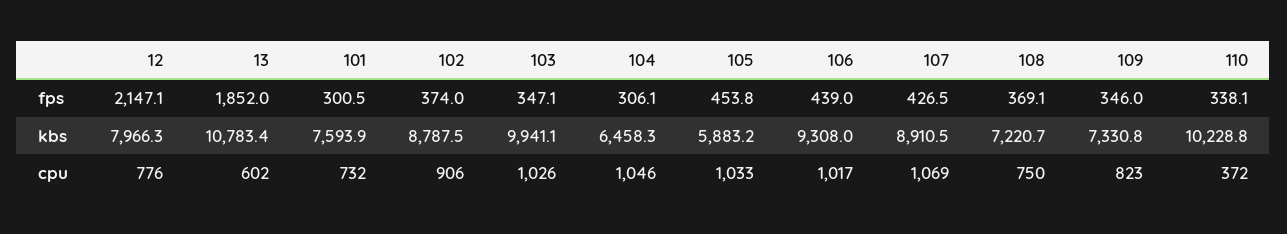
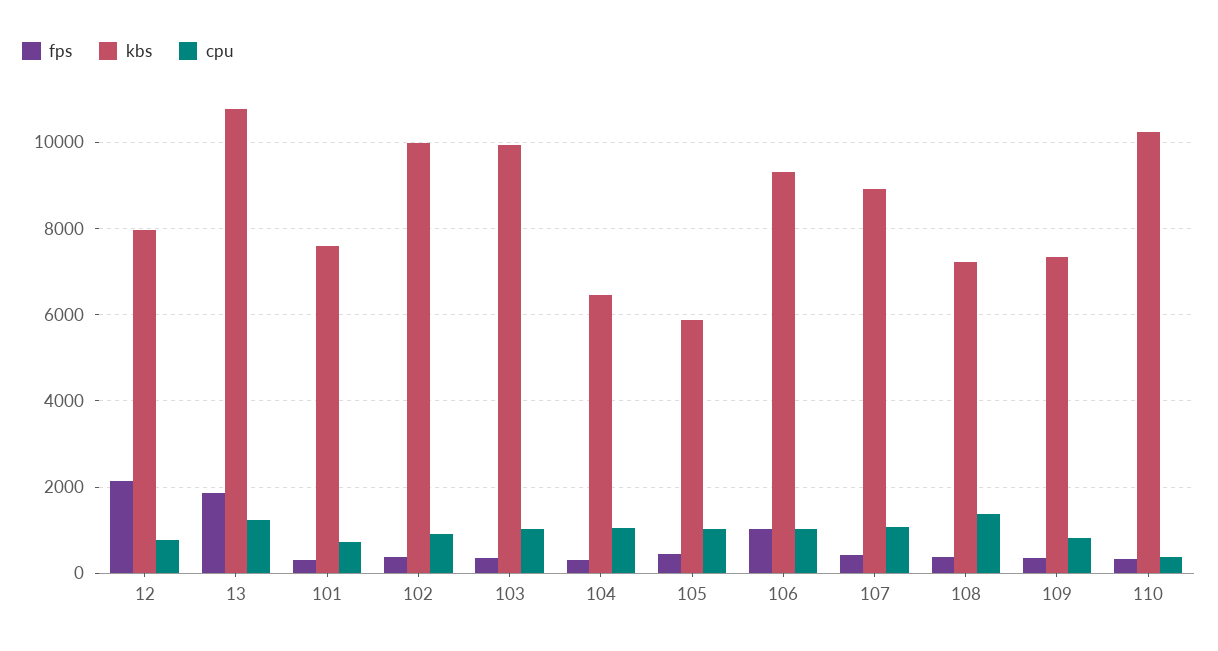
  {
    "fps": {
      "12": 2147.1,
      "13": 1852,
      "101": 300.5,
      "102": 374,
      "103": 347.1,
      "104": 306.1,
      "105": 453.8,
-     "106": 439,
+     "106": 1000,
      "107": 426.5,
      "108": 369.1,
      "109": 346,
      "110": 338.1
    },
    "kbs": {
      "12": 7966.3,
      "13": 10783.4,
      "101": 7593.9,
-     "102": 8787.5,
+     "102": 10000,
      "103": 9941.1,
      "104": 6458.3,
      "105": 5883.2,
      "106": 9308,
      "107": 8910.5,
      "108": 7220.7,
      "109": 7330.8,
      "110": 10228.8
    },
    "cpu": {
      "12": 776,
-     "13": 602,
+     "13": 1200,
      "101": 732,
      "102": 906,
      "103": 1026,
      "104": 1046,
      "105": 1033,
      "106": 1017,
      "107": 1069,
-     "108": 750,
+     "108": 1400,
      "109": 823,
      "110": 372
    }
  }

